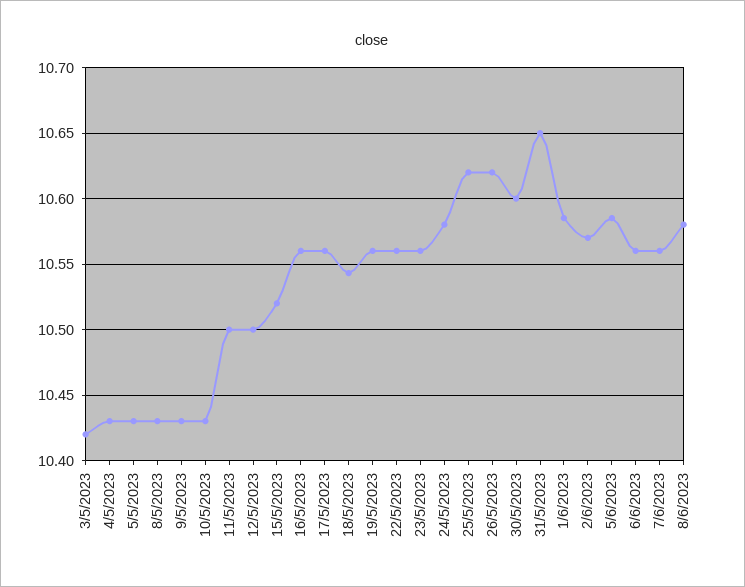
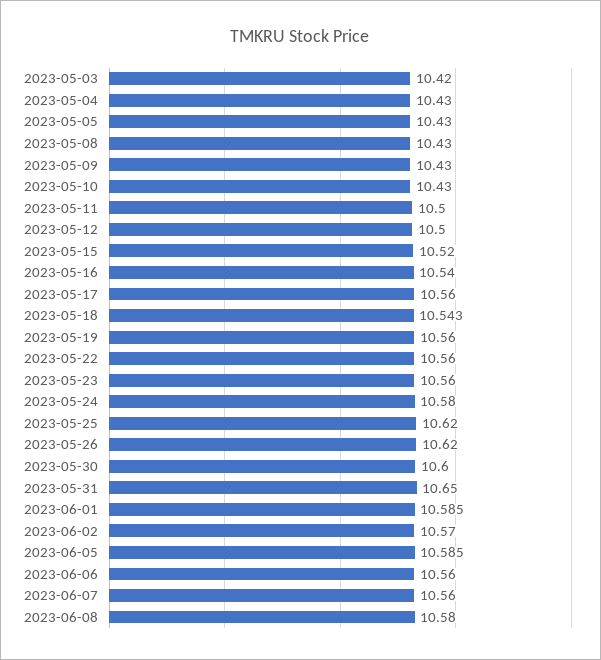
  {
    "3/5/2023": 10.42,
    "4/5/2023": 10.43,
    "5/5/2023": 10.43,
    "8/5/2023": 10.43,
    "9/5/2023": 10.43,
    "10/5/2023": 10.43,
    "11/5/2023": 10.5,
    "12/5/2023": 10.5,
    "15/5/2023": 10.52,
-   "16/5/2023": 10.56,
+   "16/5/2023": 10.54,
    "17/5/2023": 10.56,
    "18/5/2023": 10.543,
    "19/5/2023": 10.56,
    "22/5/2023": 10.56,
    "23/5/2023": 10.56,
    "24/5/2023": 10.58,
    "25/5/2023": 10.62,
    "26/5/2023": 10.62,
    "30/5/2023": 10.6,
    "31/5/2023": 10.65,
    "1/6/2023": 10.585,
    "2/6/2023": 10.57,
    "5/6/2023": 10.585,
    "6/6/2023": 10.56,
    "7/6/2023": 10.56,
    "8/6/2023": 10.58
  }

